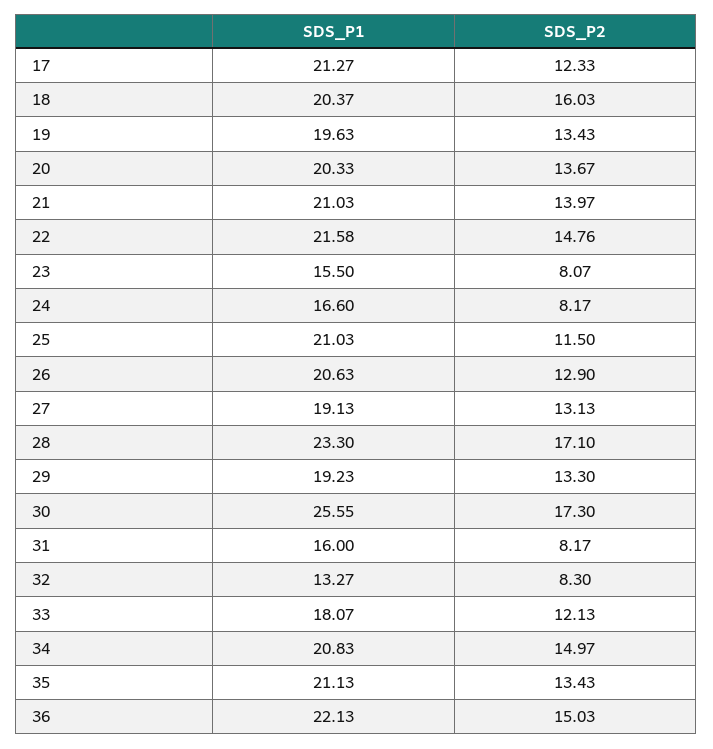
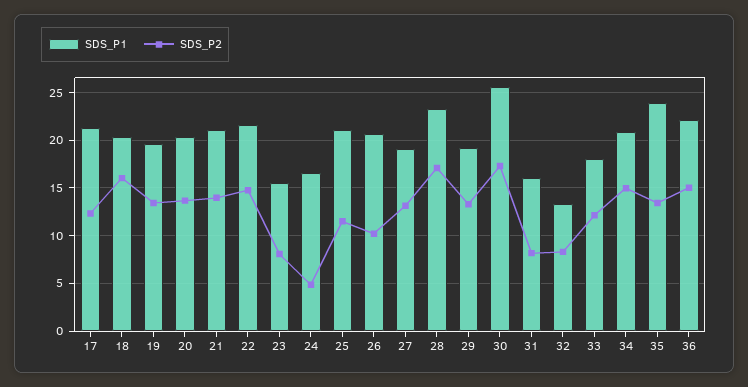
  {
    "SDS_P1": {
      "17": 21.27,
      "18": 20.37,
      "19": 19.63,
      "20": 20.33,
      "21": 21.03,
      "22": 21.58,
      "23": 15.5,
      "24": 16.6,
      "25": 21.03,
      "26": 20.63,
      "27": 19.13,
      "28": 23.3,
      "29": 19.23,
      "30": 25.55,
      "31": 16,
      "32": 13.27,
      "33": 18.07,
      "34": 20.83,
-     "35": 21.13,
+     "35": 24,
      "36": 22.13
    },
    "SDS_P2": {
      "17": 12.33,
      "18": 16.03,
      "19": 13.43,
      "20": 13.67,
      "21": 13.97,
      "22": 14.76,
      "23": 8.07,
-     "24": 8.17,
+     "24": 5,
      "25": 11.5,
-     "26": 12.9,
+     "26": 10,
      "27": 13.13,
      "28": 17.1,
      "29": 13.3,
      "30": 17.3,
      "31": 8.17,
      "32": 8.3,
      "33": 12.13,
      "34": 14.97,
      "35": 13.43,
      "36": 15.03
    }
  }

